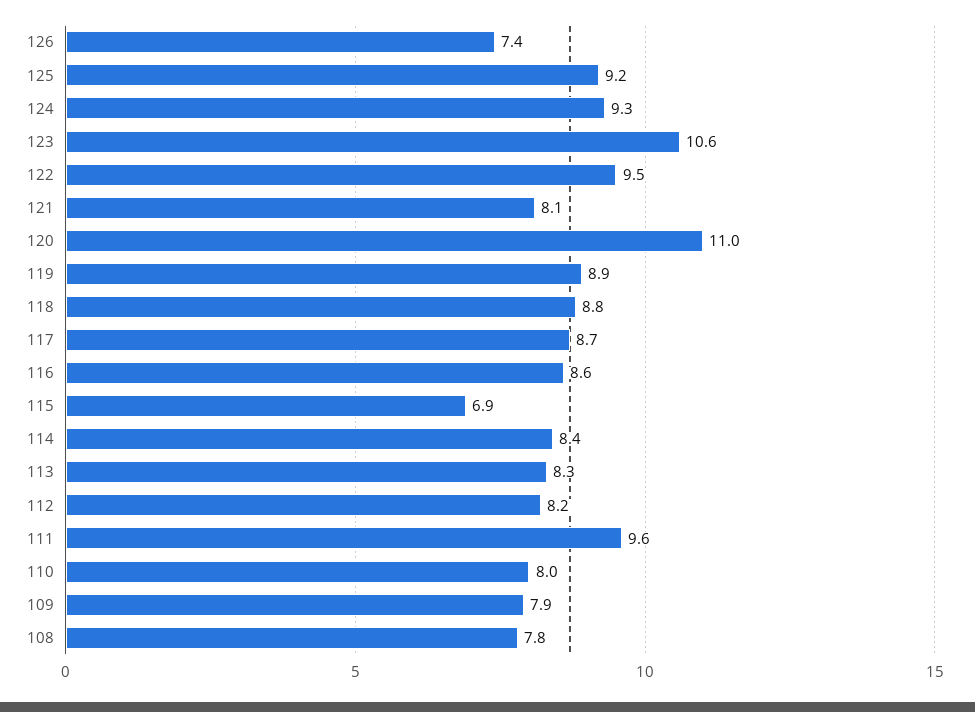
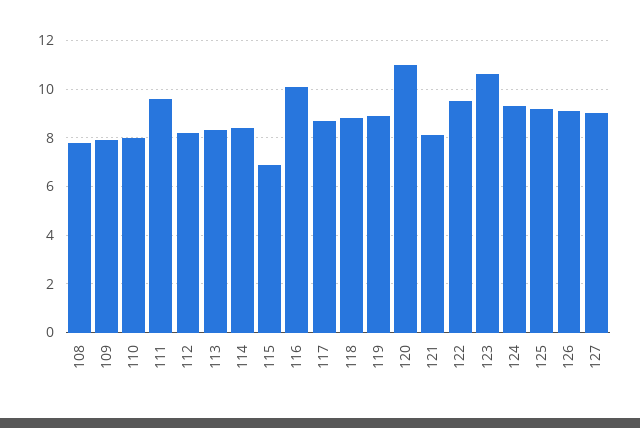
  {
-   "126": 7.4,
+   "126": 9,
    "125": 9.2,
    "124": 9.3,
    "123": 10.6,
    "122": 9.5,
    "121": 8.1,
    "120": 11,
    "119": 8.9,
    "118": 8.8,
    "117": 8.7,
-   "116": 8.6,
+   "116": 10,
    "115": 6.9,
    "114": 8.4,
    "113": 8.3,
    "112": 8.2,
    "111": 9.6,
    "110": 8,
    "109": 7.9,
-   "108": 7.8
+   "108": 7.8,
+   "127": 9
  }

